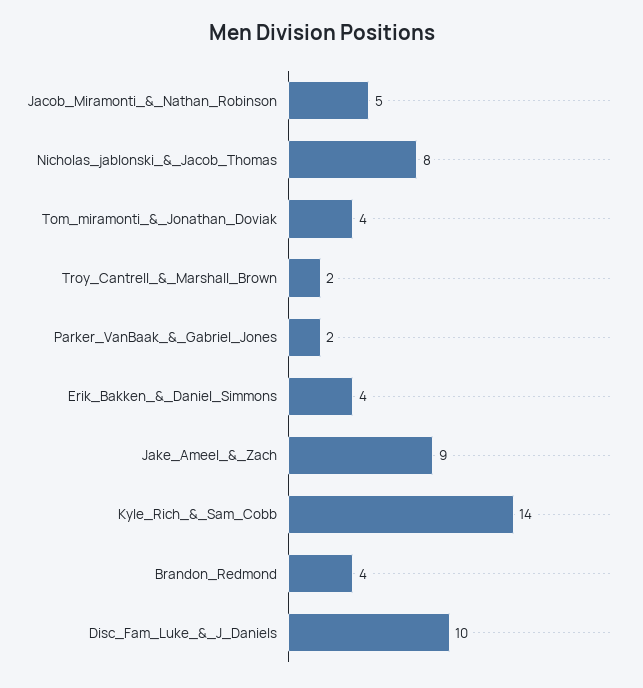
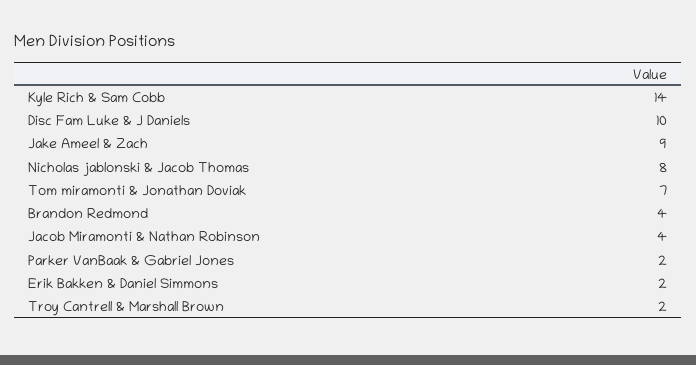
  {
-   "Jacob_Miramonti_&_Nathan_Robinson": 5,
+   "Jacob_Miramonti_&_Nathan_Robinson": 4,
    "Nicholas_jablonski_&_Jacob_Thomas": 8,
-   "Tom_miramonti_&_Jonathan_Doviak": 4,
+   "Tom_miramonti_&_Jonathan_Doviak": 7,
    "Troy_Cantrell_&_Marshall_Brown": 2,
    "Parker_VanBaak_&_Gabriel_Jones": 2,
-   "Erik_Bakken_&_Daniel_Simmons": 4,
+   "Erik_Bakken_&_Daniel_Simmons": 2,
    "Jake_Ameel_&_Zach": 9,
    "Kyle_Rich_&_Sam_Cobb": 14,
    "Brandon_Redmond": 4,
    "Disc_Fam_Luke_&_J_Daniels": 10
  }

